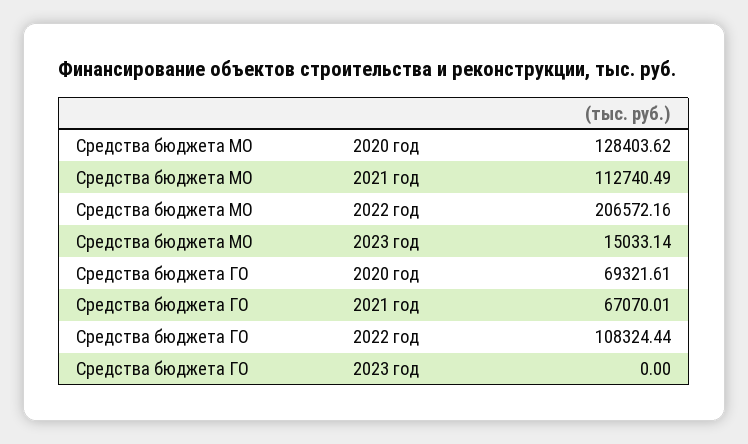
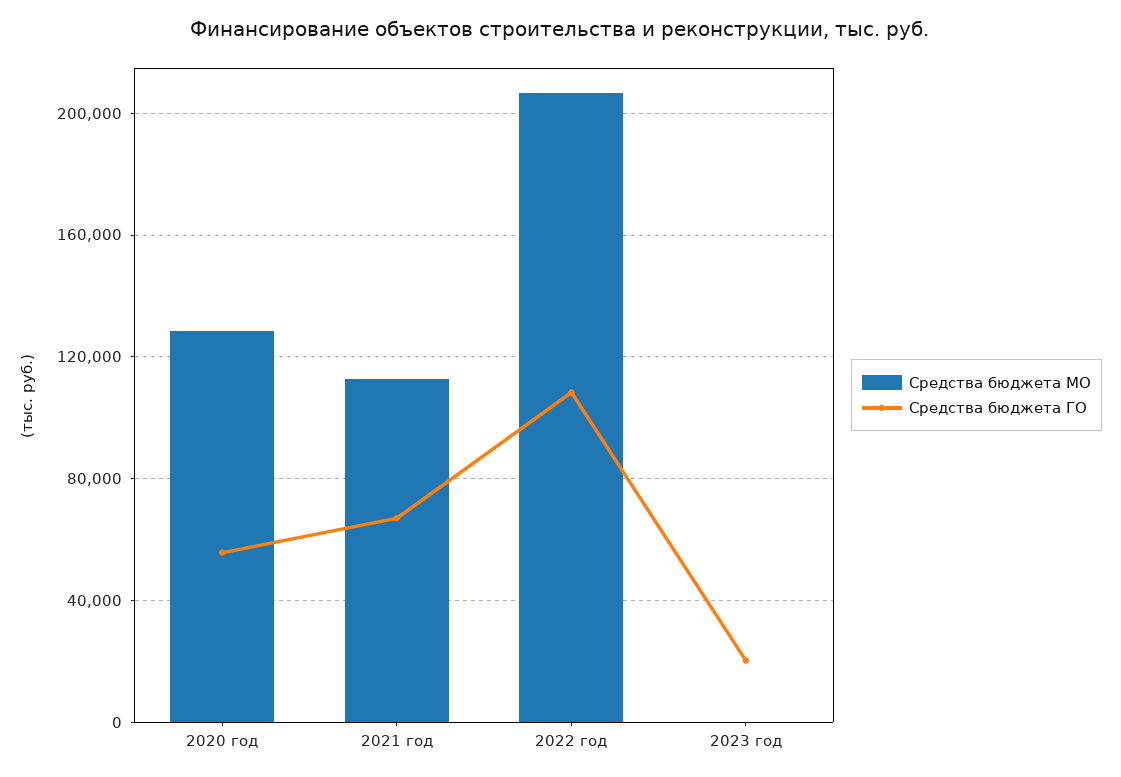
  {
    "Средства бюджета МО": {
      "2020 год": 128403.62,
      "2021 год": 112740.49,
      "2022 год": 206572.16,
-     "2023 год": 15033.14
+     "2023 год": 0
    },
    "Средства бюджета ГО": {
-     "2020 год": 69321.61,
+     "2020 год": 55000,
      "2021 год": 67070.01,
      "2022 год": 108324.44,
-     "2023 год": 0
+     "2023 год": 20000
    }
  }

